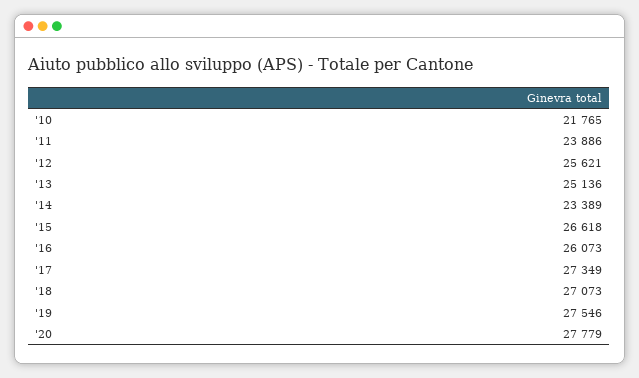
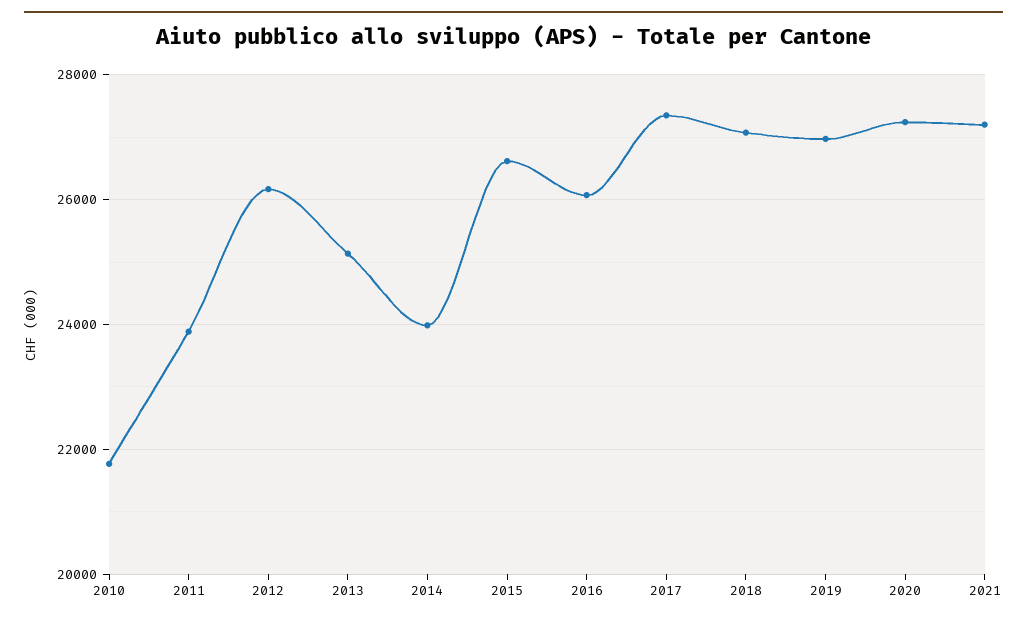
  {
    "'10": 21765,
    "'11": 23886,
-   "'12": 25621,
+   "'12": 26200,
    "'13": 25136,
-   "'14": 23389,
+   "'14": 24000,
    "'15": 26618,
    "'16": 26073,
    "'17": 27349,
    "'18": 27073,
-   "'19": 27546,
+   "'19": 27000,
-   "'20": 27779
+   "'20": 27200,
+   "2021": 27200
  }

